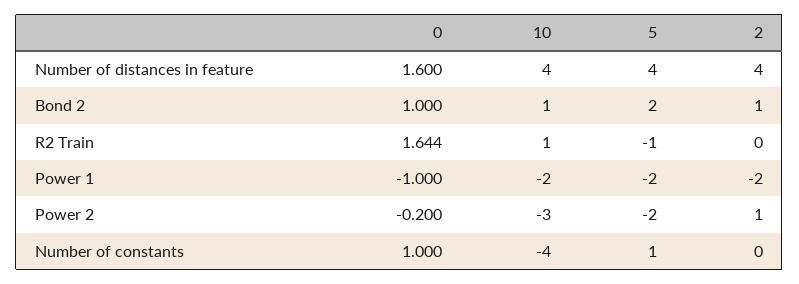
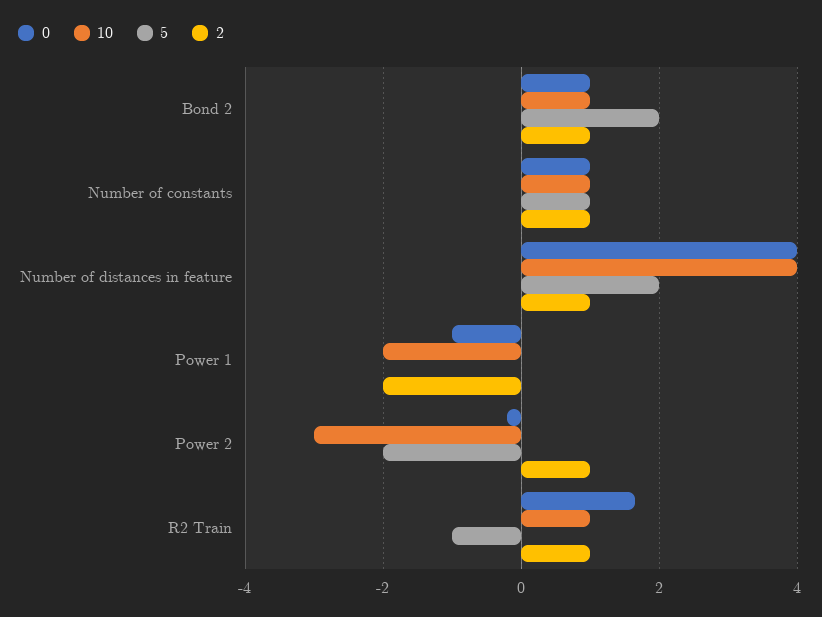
  {
    "0": {
-     "Number of distances in feature": 1.6,
+     "Number of distances in feature": 4,
      "Bond 2": 1,
      "R2 Train": 1.644,
      "Power 1": -1,
      "Power 2": -0.2,
      "Number of constants": 1
    },
    "10": {
      "Number of distances in feature": 4,
      "Bond 2": 1,
      "R2 Train": 1,
      "Power 1": -2,
      "Power 2": -3,
-     "Number of constants": -4
+     "Number of constants": 1
    },
    "5": {
-     "Number of distances in feature": 4,
+     "Number of distances in feature": 2,
      "Bond 2": 2,
      "R2 Train": -1,
-     "Power 1": -2,
+     "Power 1": 0,
      "Power 2": -2,
      "Number of constants": 1
    },
    "2": {
-     "Number of distances in feature": 4,
+     "Number of distances in feature": 1,
      "Bond 2": 1,
-     "R2 Train": 0,
+     "R2 Train": 1,
      "Power 1": -2,
      "Power 2": 1,
-     "Number of constants": 0
+     "Number of constants": 1
    }
  }

